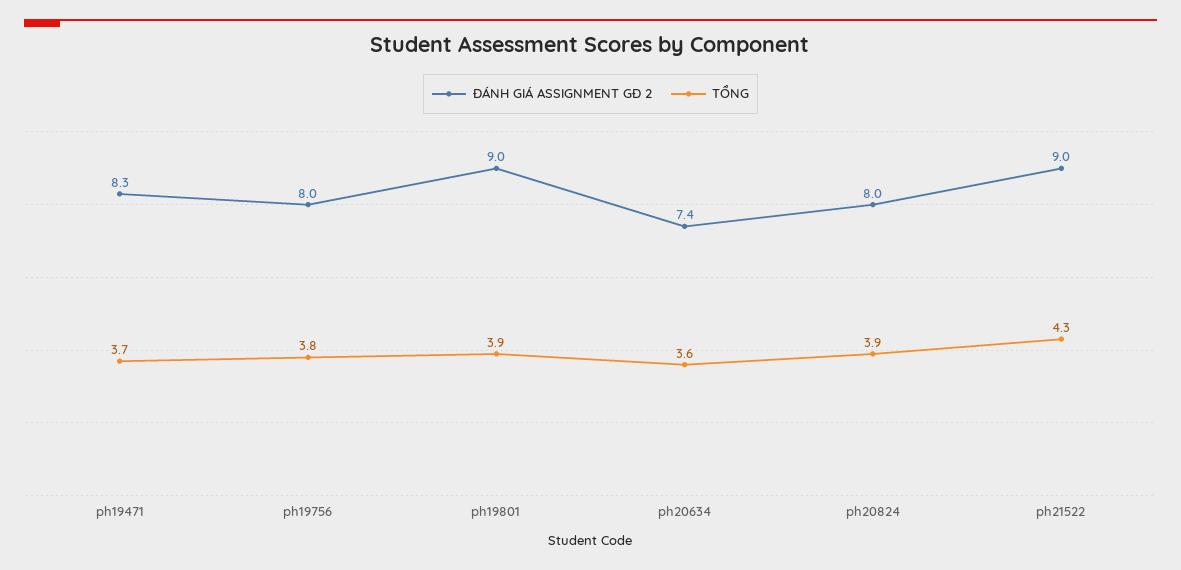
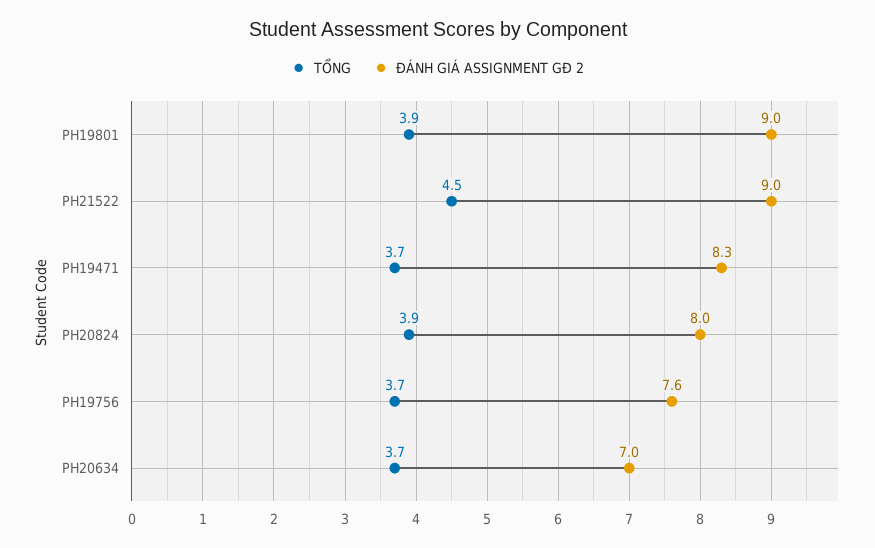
  {
    "ĐÁNH GIÁ ASSIGNMENT GĐ 2": {
      "ph19471": 8.3,
-     "ph19756": 8,
+     "ph19756": 7.6,
      "ph19801": 9,
-     "ph20634": 7.4,
+     "ph20634": 7,
      "ph20824": 8,
      "ph21522": 9
    },
    "TỔNG": {
      "ph19471": 3.7,
-     "ph19756": 3.8,
+     "ph19756": 3.7,
      "ph19801": 3.9,
-     "ph20634": 3.6,
+     "ph20634": 3.7,
      "ph20824": 3.9,
-     "ph21522": 4.3
+     "ph21522": 4.5
    }
  }

